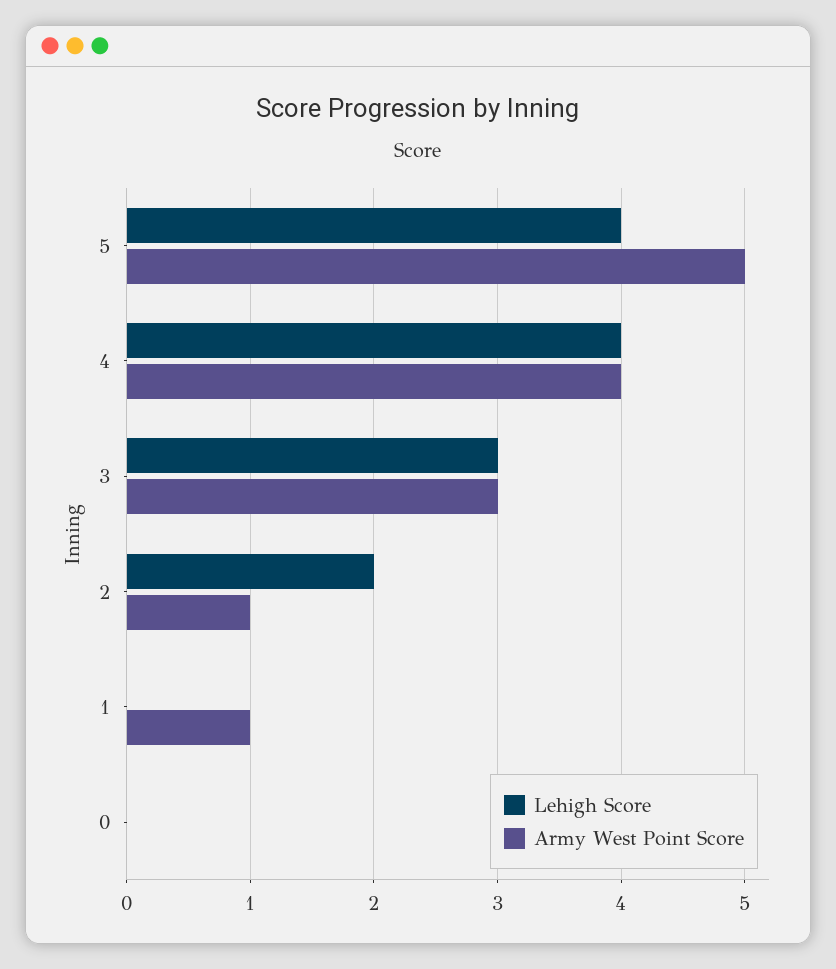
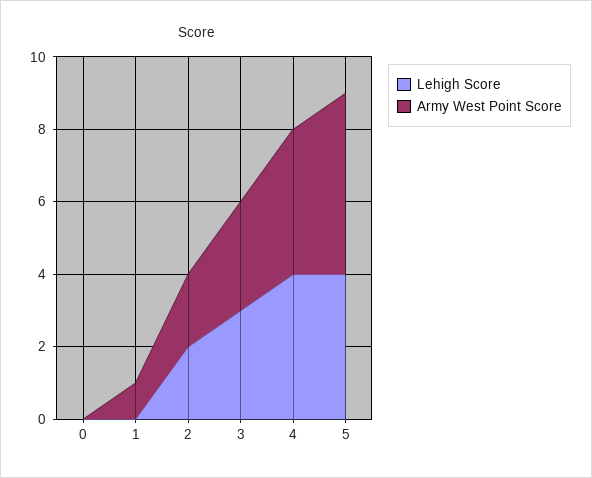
  {
    "Lehigh Score": {
      "5": 4,
      "4": 4,
      "3": 3,
      "2": 2,
      "1": 0,
      "0": 0
    },
    "Army West Point Score": {
      "5": 5,
      "4": 4,
      "3": 3,
-     "2": 1,
+     "2": 2,
      "1": 1,
      "0": 0
    }
  }

